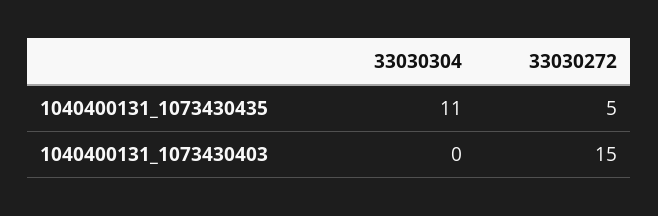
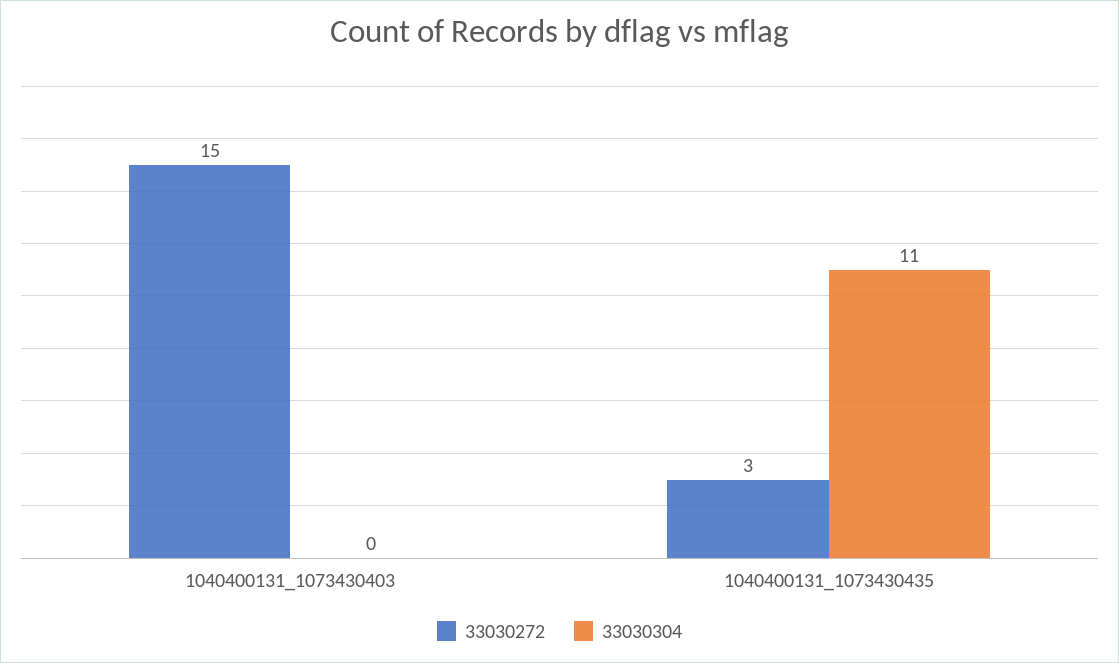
  {
    "33030304": {
      "1040400131_1073430435": 11,
      "1040400131_1073430403": 0
    },
    "33030272": {
-     "1040400131_1073430435": 5,
+     "1040400131_1073430435": 3,
      "1040400131_1073430403": 15
    }
  }

